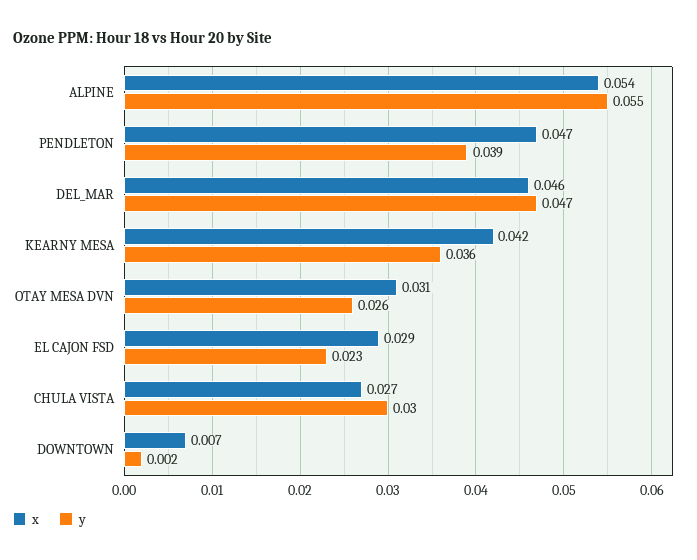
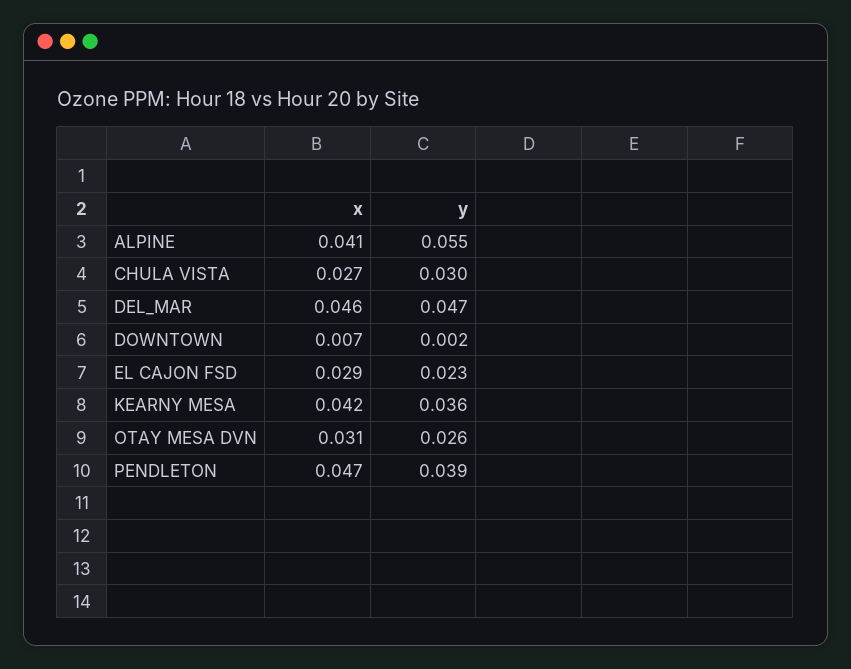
  {
    "x": {
-     "ALPINE": 0.054,
+     "ALPINE": 0.041,
      "PENDLETON": 0.047,
      "DEL_MAR": 0.046,
      "KEARNY MESA": 0.042,
      "OTAY MESA DVN": 0.031,
      "EL CAJON FSD": 0.029,
      "CHULA VISTA": 0.027,
      "DOWNTOWN": 0.007
    },
    "y": {
      "ALPINE": 0.055,
      "PENDLETON": 0.039,
      "DEL_MAR": 0.047,
      "KEARNY MESA": 0.036,
      "OTAY MESA DVN": 0.026,
      "EL CAJON FSD": 0.023,
      "CHULA VISTA": 0.03,
      "DOWNTOWN": 0.002
    }
  }

